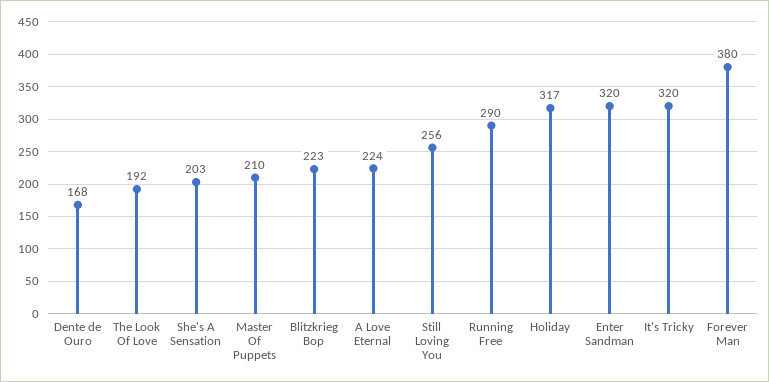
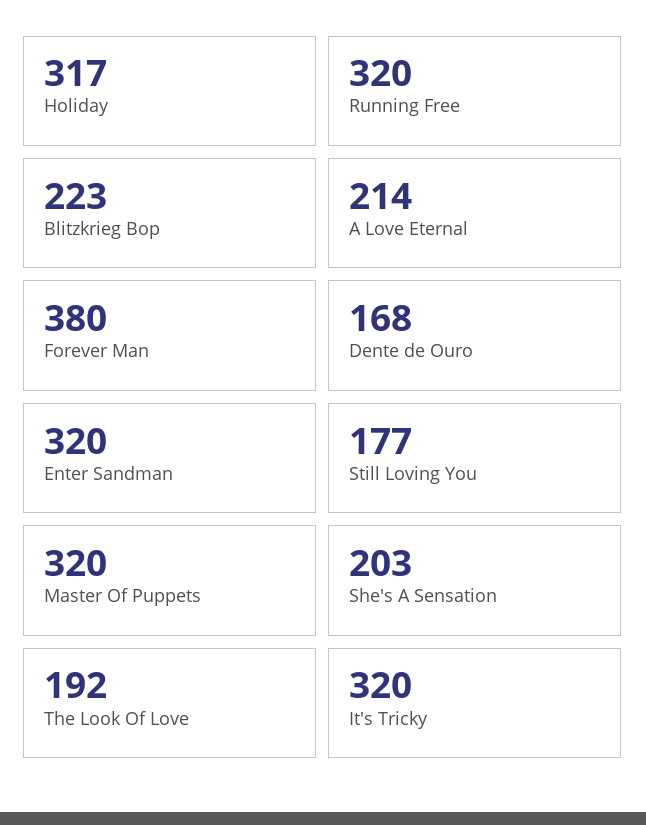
  {
    "Dente de Ouro": 168,
    "The Look Of Love": 192,
    "She's A Sensation": 203,
-   "Master Of Puppets": 210,
+   "Master Of Puppets": 320,
    "Blitzkrieg Bop": 223,
-   "A Love Eternal": 224,
+   "A Love Eternal": 214,
-   "Still Loving You": 256,
+   "Still Loving You": 177,
-   "Running Free": 290,
+   "Running Free": 320,
    "Holiday": 317,
    "Enter Sandman": 320,
    "It's Tricky": 320,
    "Forever Man": 380
  }

